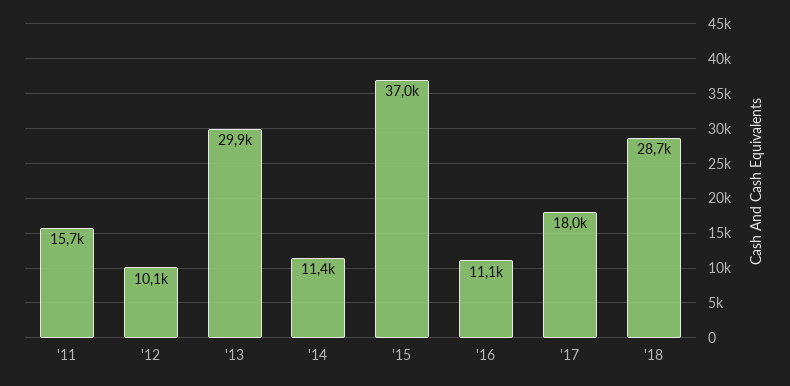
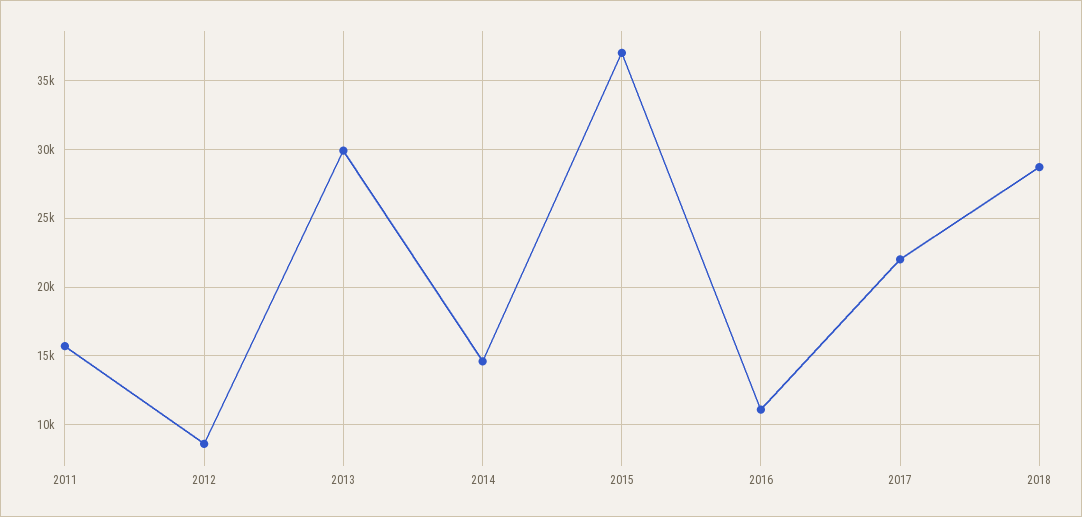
  {
    "'11": 15700,
-   "'12": 10100,
+   "'12": 8500,
    "'13": 29900,
-   "'14": 11400,
+   "'14": 14500,
    "'15": 37000,
    "'16": 11100,
-   "'17": 18000,
+   "'17": 22000,
    "'18": 28700
  }

